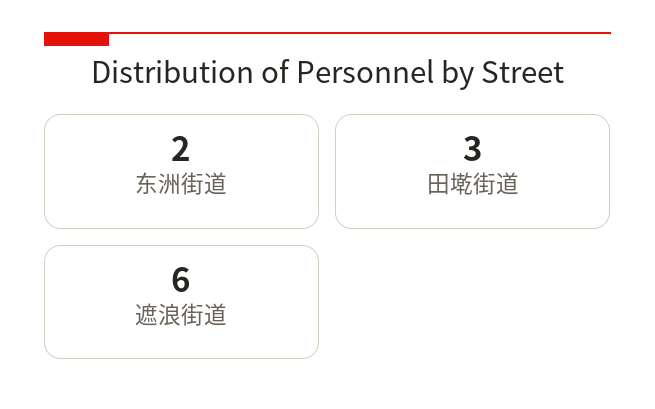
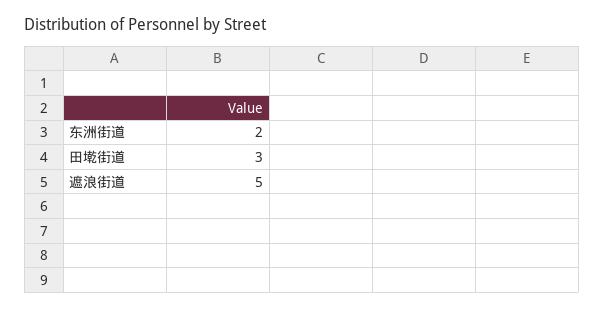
  {
    "东洲街道": 2,
    "田墘街道": 3,
-   "遮浪街道": 6
+   "遮浪街道": 5
  }

